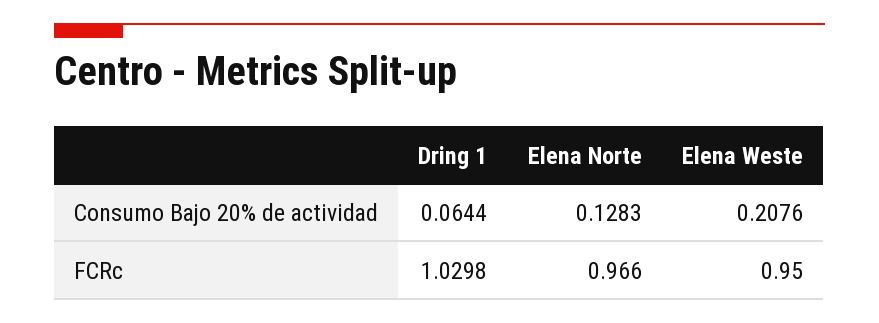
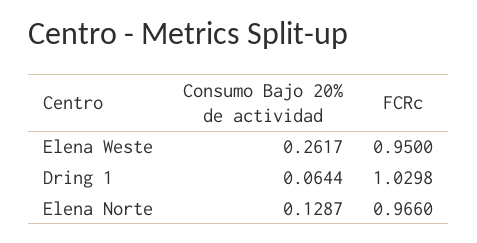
  {
    "Dring 1": {
      "Consumo Bajo 20% de actividad": 0.0644,
      "FCRc": 1.0298
    },
    "Elena Norte": {
-     "Consumo Bajo 20% de actividad": 0.1283,
+     "Consumo Bajo 20% de actividad": 0.1287,
      "FCRc": 0.966
    },
    "Elena Weste": {
-     "Consumo Bajo 20% de actividad": 0.2076,
+     "Consumo Bajo 20% de actividad": 0.2617,
      "FCRc": 0.95
    }
  }

